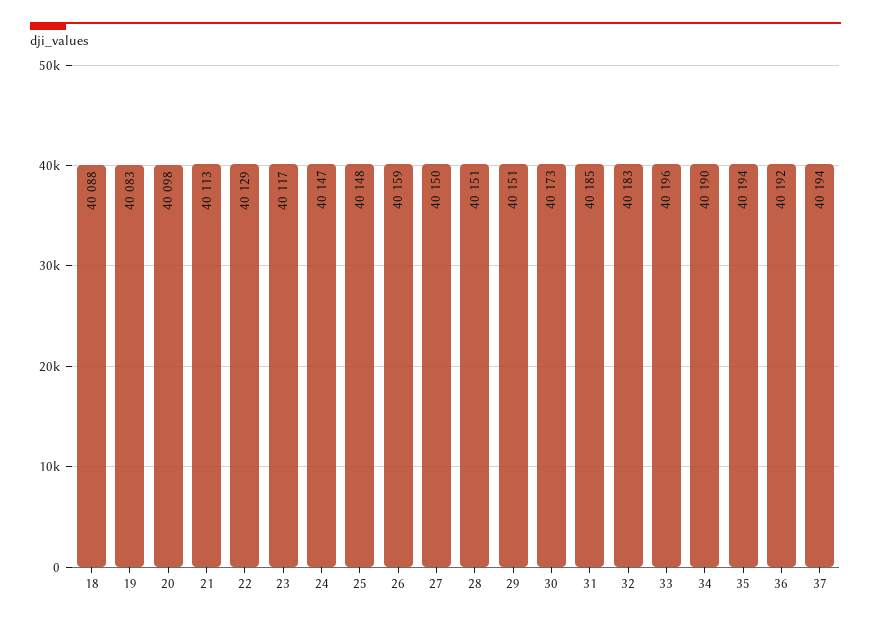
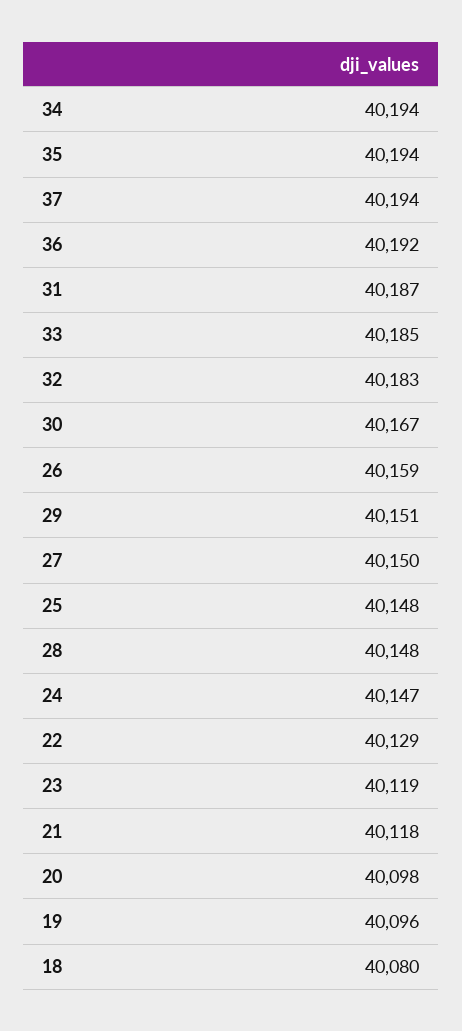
  {
-   "18": 40088,
+   "18": 40080,
-   "19": 40083,
+   "19": 40096,
    "20": 40098,
-   "21": 40113,
+   "21": 40118,
    "22": 40129,
-   "23": 40117,
+   "23": 40119,
    "24": 40147,
    "25": 40148,
    "26": 40159,
    "27": 40150,
-   "28": 40151,
+   "28": 40148,
    "29": 40151,
-   "30": 40173,
+   "30": 40167,
-   "31": 40185,
+   "31": 40187,
    "32": 40183,
-   "33": 40196,
+   "33": 40185,
-   "34": 40190,
+   "34": 40194,
    "35": 40194,
    "36": 40192,
    "37": 40194
  }

